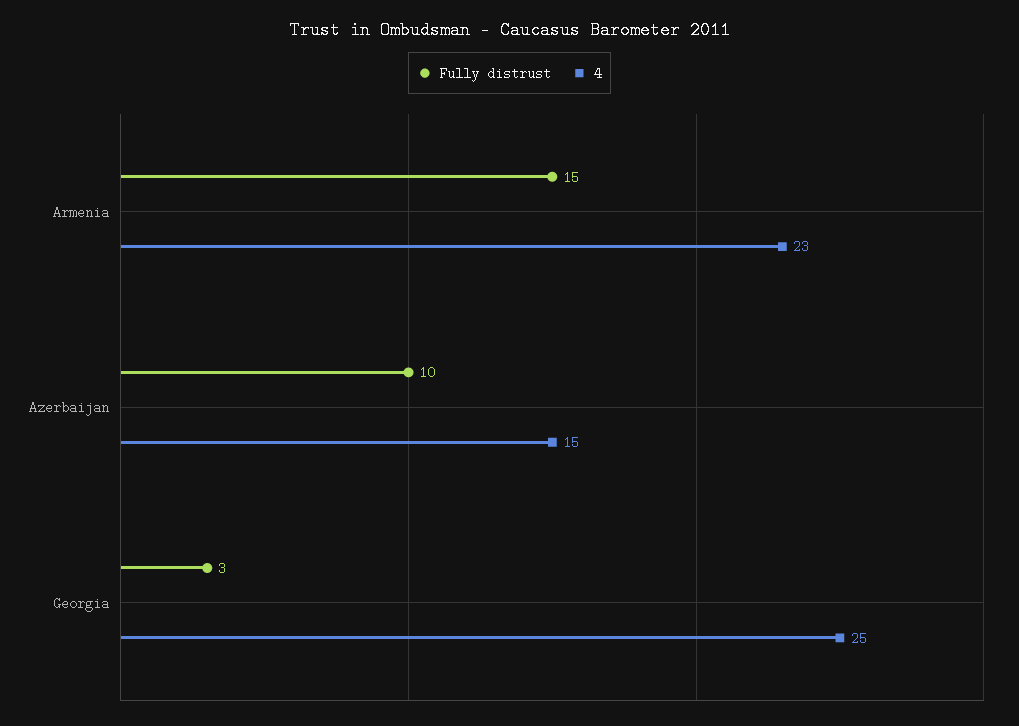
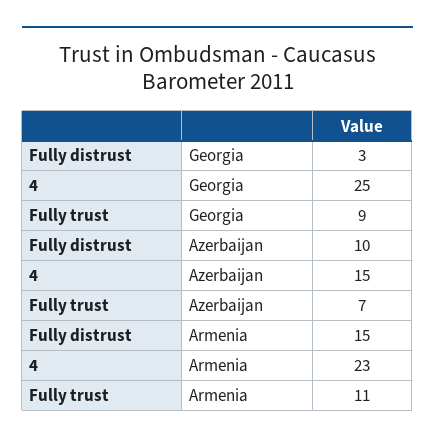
  {
    "Fully distrust": {
      "Armenia": 15,
      "Azerbaijan": 10,
      "Georgia": 3
    },
    "4": {
      "Armenia": 23,
      "Azerbaijan": 15,
      "Georgia": 25
-   }
+   },
+   "Fully trust": {
+     "Georgia": 9,
+     "Azerbaijan": 7,
+     "Armenia": 11
+   }
  }

